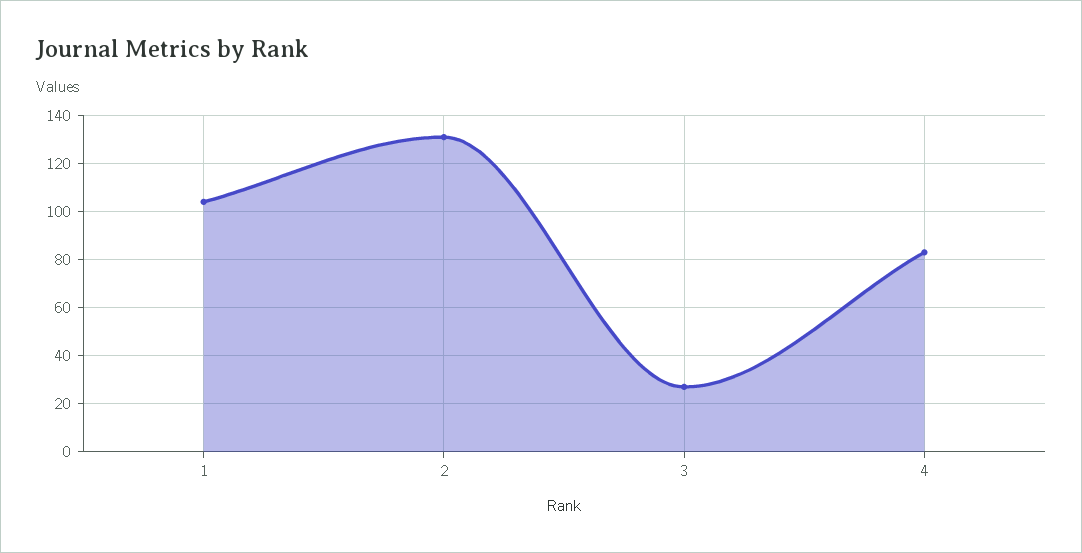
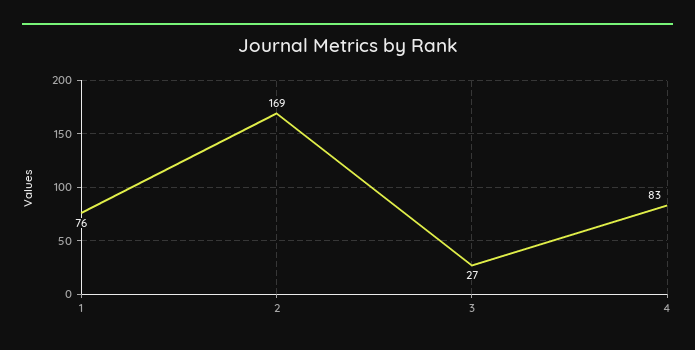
  {
-   "1": 105,
+   "1": 76,
-   "2": 130,
+   "2": 169,
    "3": 27,
    "4": 83
  }

